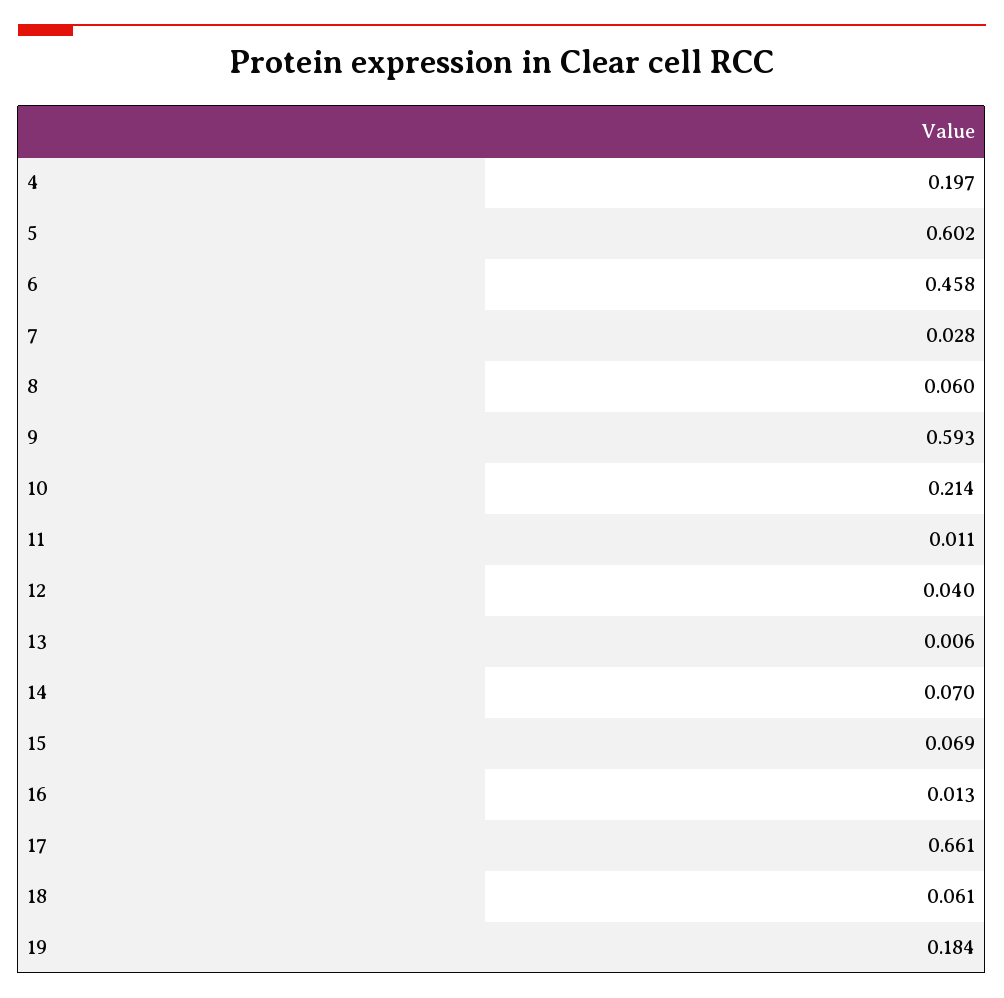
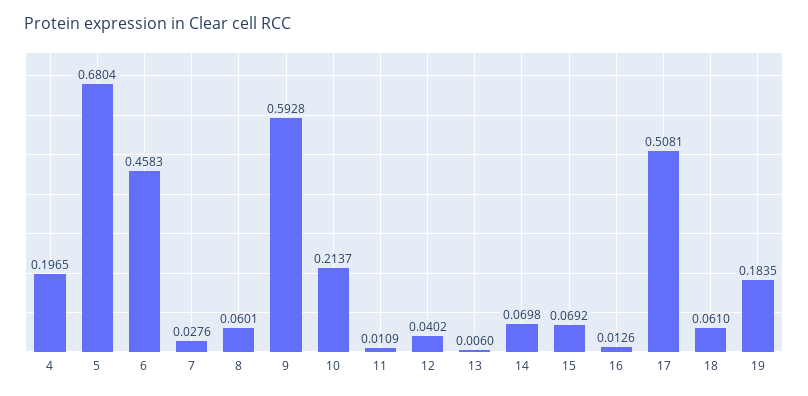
  {
    "4": 0.1965,
-   "5": 0.602,
+   "5": 0.6804,
    "6": 0.4583,
    "7": 0.0276,
    "8": 0.0601,
    "9": 0.5928,
    "10": 0.2137,
    "11": 0.0109,
    "12": 0.0402,
    "13": 0.006,
    "14": 0.0698,
    "15": 0.0692,
    "16": 0.0126,
-   "17": 0.661,
+   "17": 0.5081,
    "18": 0.061,
    "19": 0.1835
  }

